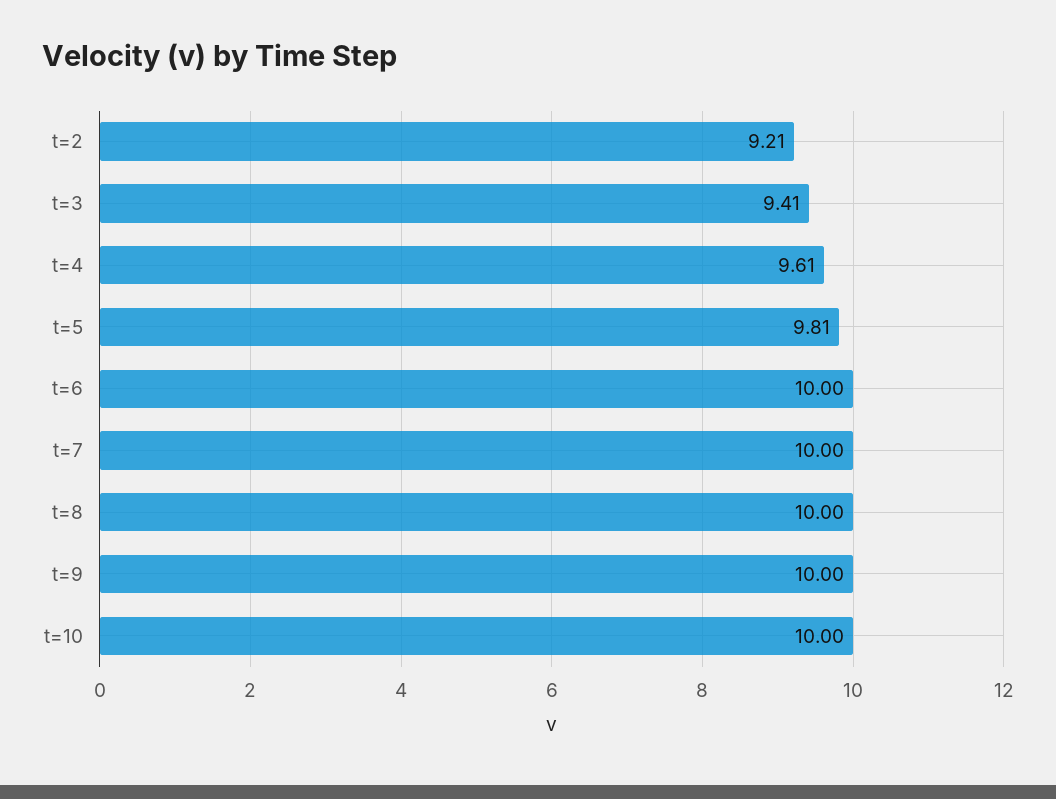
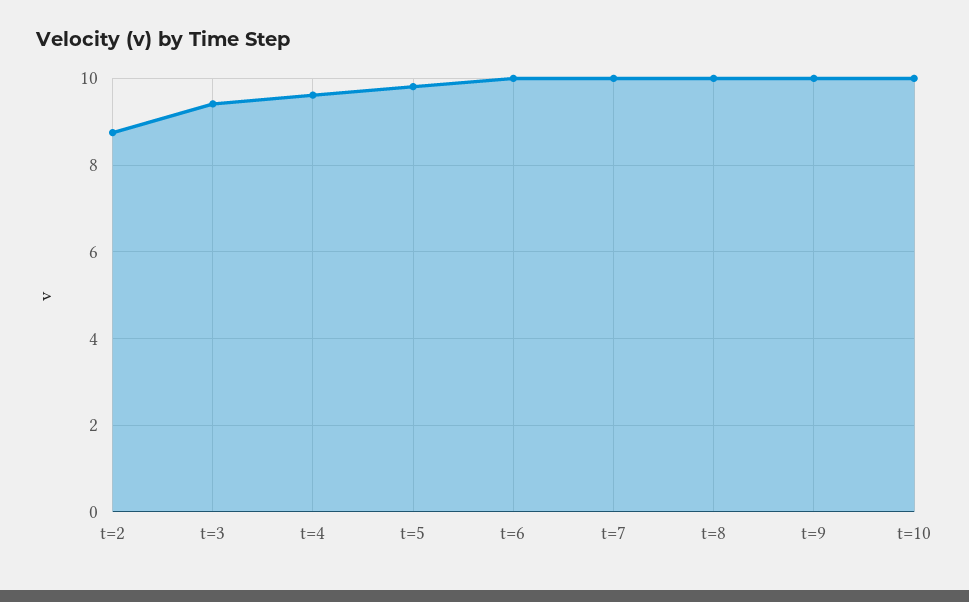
  {
-   "t=2": 9.21,
+   "t=2": 8.8,
    "t=3": 9.41,
    "t=4": 9.61,
    "t=5": 9.81,
    "t=6": 10,
    "t=7": 10,
    "t=8": 10,
    "t=9": 10,
    "t=10": 10
  }

